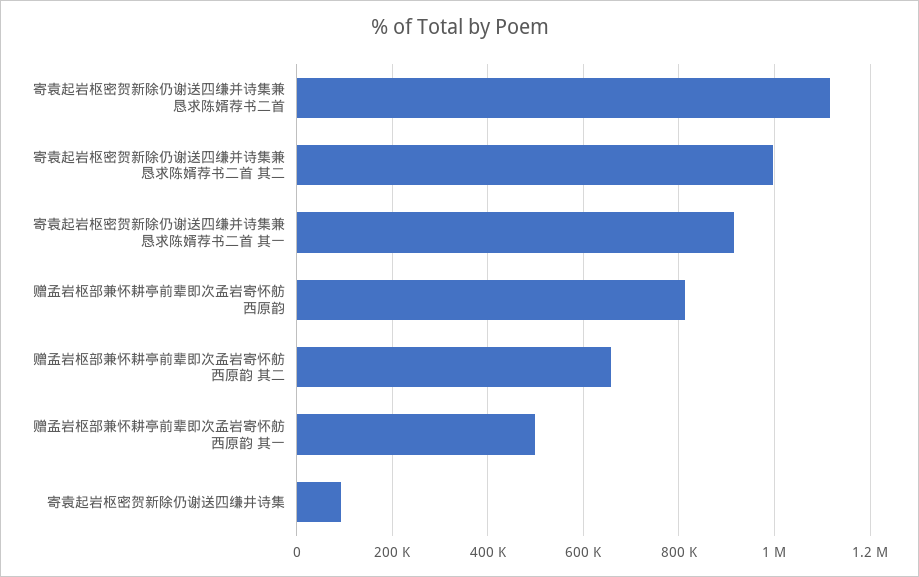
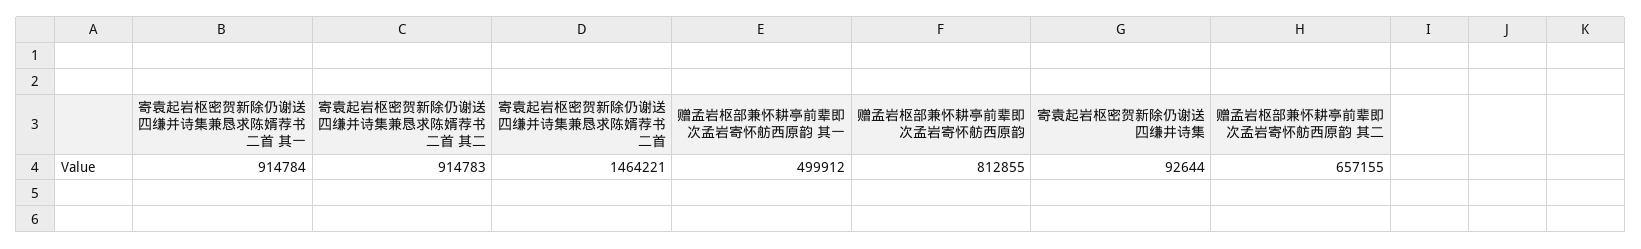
  {
-   "寄袁起岩枢密贺新除仍谢送四缣并诗集兼恳求陈婿荐书二首": 1120000,
+   "寄袁起岩枢密贺新除仍谢送四缣并诗集兼恳求陈婿荐书二首": 1464221,
-   "寄袁起岩枢密贺新除仍谢送四缣并诗集兼恳求陈婿荐书二首 其二": 1000000,
+   "寄袁起岩枢密贺新除仍谢送四缣并诗集兼恳求陈婿荐书二首 其二": 914783,
    "寄袁起岩枢密贺新除仍谢送四缣并诗集兼恳求陈婿荐书二首 其一": 914784,
    "赠孟岩枢部兼怀耕亭前辈即次孟岩寄怀舫西原韵": 812855,
    "赠孟岩枢部兼怀耕亭前辈即次孟岩寄怀舫西原韵 其二": 657155,
    "赠孟岩枢部兼怀耕亭前辈即次孟岩寄怀舫西原韵 其一": 499912,
    "寄袁起岩枢密贺新除仍谢送四缣井诗集": 92644
  }

